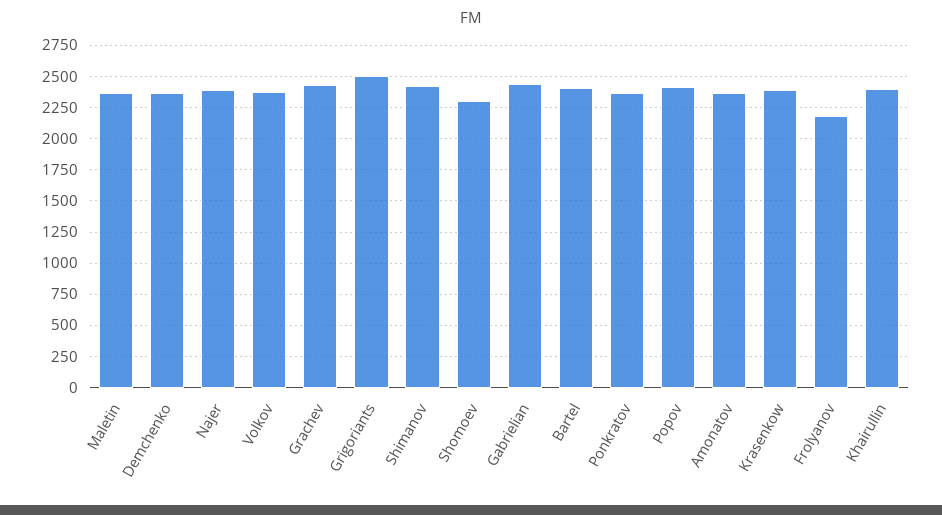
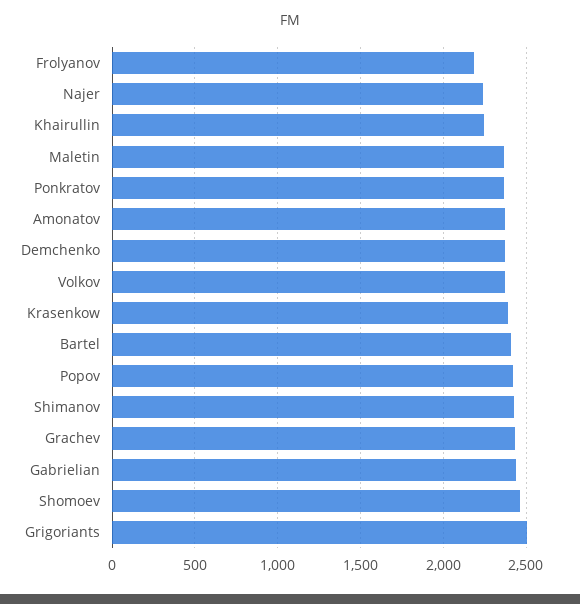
  {
    "Maletin": 2350,
    "Demchenko": 2350,
-   "Najer": 2400,
+   "Najer": 2250,
    "Volkov": 2350,
    "Grachev": 2450,
    "Grigoriants": 2500,
    "Shimanov": 2400,
-   "Shomoev": 2300,
+   "Shomoev": 2450,
    "Gabrielian": 2450,
    "Bartel": 2400,
    "Ponkratov": 2350,
    "Popov": 2400,
    "Amonatov": 2350,
    "Krasenkow": 2400,
    "Frolyanov": 2200,
-   "Khairullin": 2400
+   "Khairullin": 2250
  }

